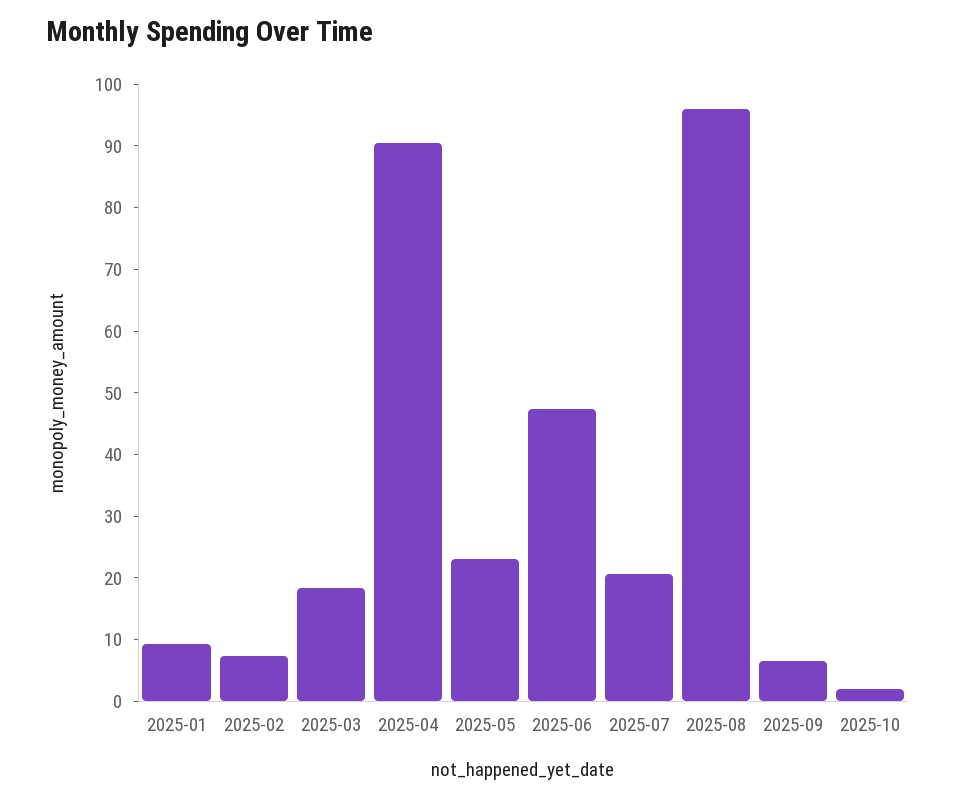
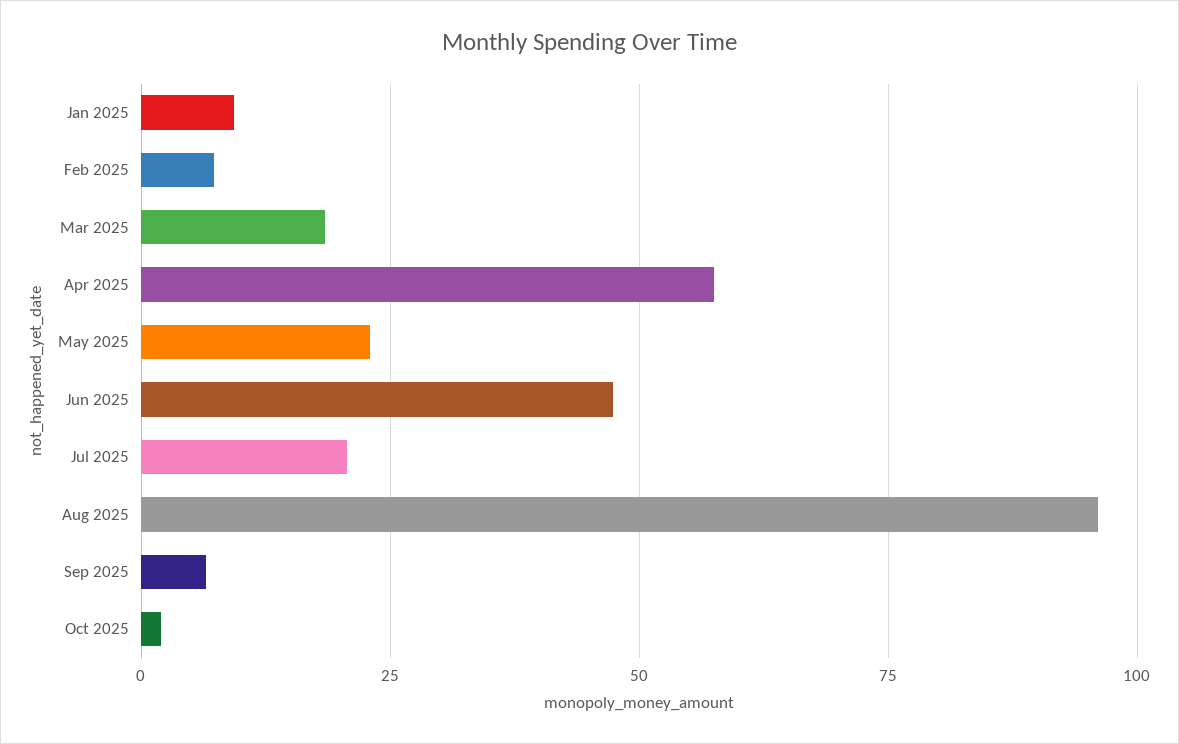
  {
    "2025-01": 10,
    "2025-02": 8,
    "2025-03": 18,
-   "2025-04": 90,
+   "2025-04": 57.5,
    "2025-05": 24,
    "2025-06": 48,
    "2025-07": 20,
    "2025-08": 96,
    "2025-09": 6,
    "2025-10": 2
  }

